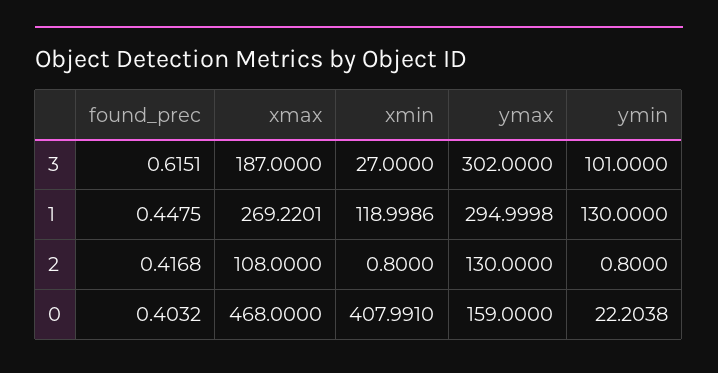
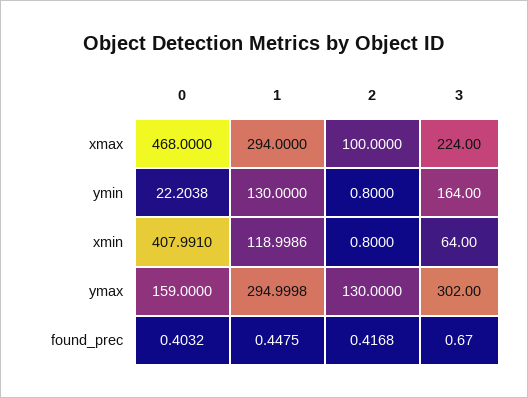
  {
    "found_prec": {
-     "3": 0.6151,
+     "3": 0.67,
      "1": 0.4475,
      "2": 0.4168,
      "0": 0.4032
    },
    "xmax": {
-     "3": 187,
+     "3": 224,
-     "1": 269.2201,
+     "1": 294,
-     "2": 108,
+     "2": 100,
      "0": 468
    },
    "xmin": {
-     "3": 27,
+     "3": 64,
      "1": 118.9986,
      "2": 0.8,
      "0": 407.991
    },
    "ymax": {
      "3": 302,
      "1": 294.9998,
      "2": 130,
      "0": 159
    },
    "ymin": {
-     "3": 101,
+     "3": 164,
      "1": 130,
      "2": 0.8,
      "0": 22.2038
    }
  }

